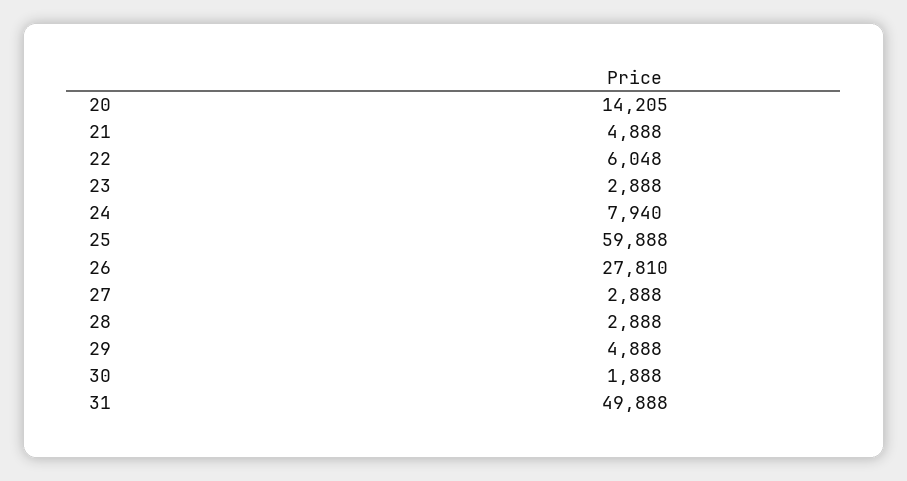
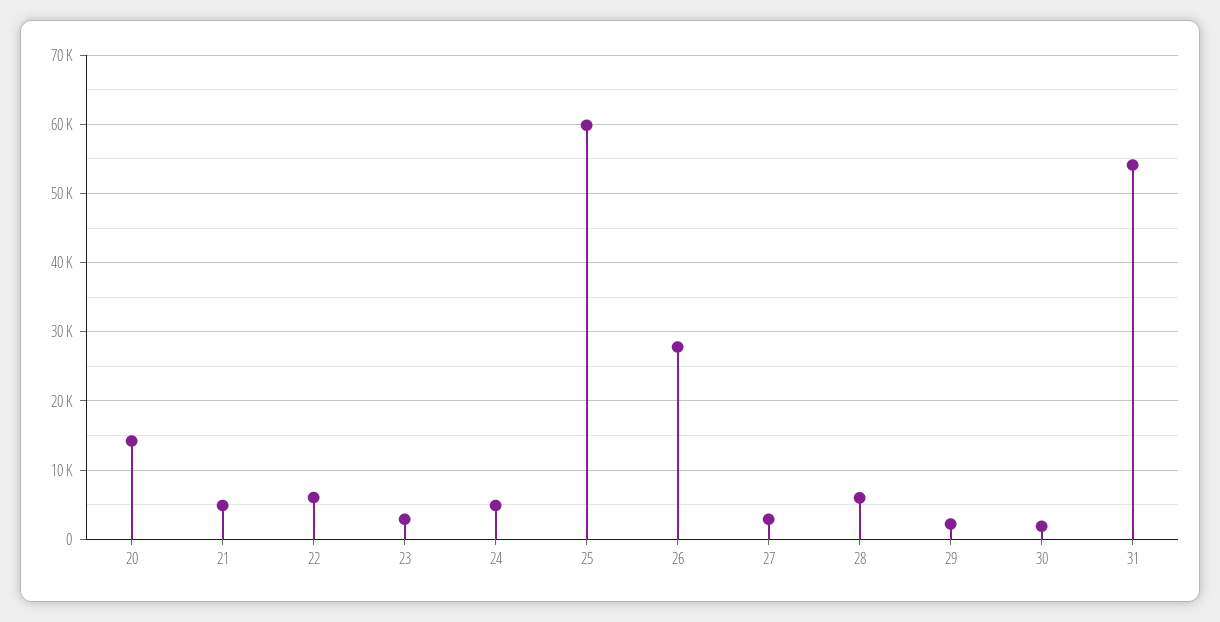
  {
    "20": 14205,
    "21": 4888,
    "22": 6048,
    "23": 2888,
-   "24": 7940,
+   "24": 5000,
    "25": 59888,
    "26": 27810,
    "27": 2888,
-   "28": 2888,
+   "28": 6000,
-   "29": 4888,
+   "29": 2000,
    "30": 1888,
-   "31": 49888
+   "31": 54000
  }

